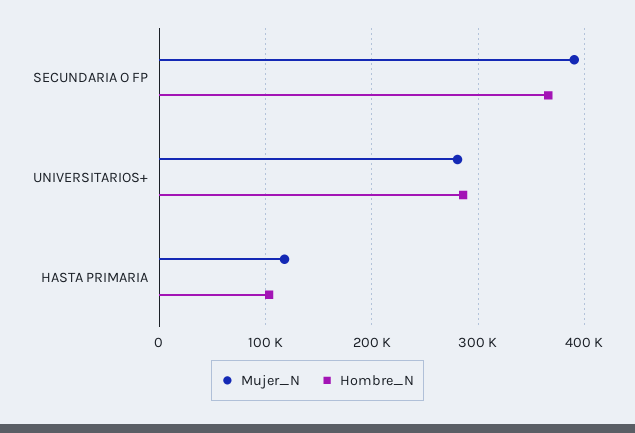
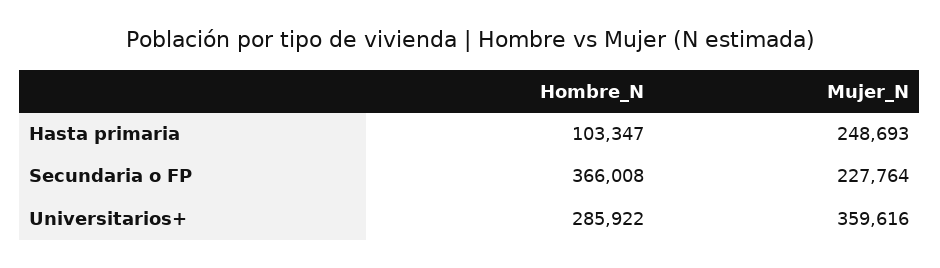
  {
    "Mujer_N": {
-     "SECUNDARIA O FP": 390000,
+     "SECUNDARIA O FP": 227764,
-     "UNIVERSITARIOS+": 280000,
+     "UNIVERSITARIOS+": 359616,
-     "HASTA PRIMARIA": 120000
+     "HASTA PRIMARIA": 248693
    },
    "Hombre_N": {
      "SECUNDARIA O FP": 366008,
      "UNIVERSITARIOS+": 285922,
      "HASTA PRIMARIA": 103347
    }
  }

